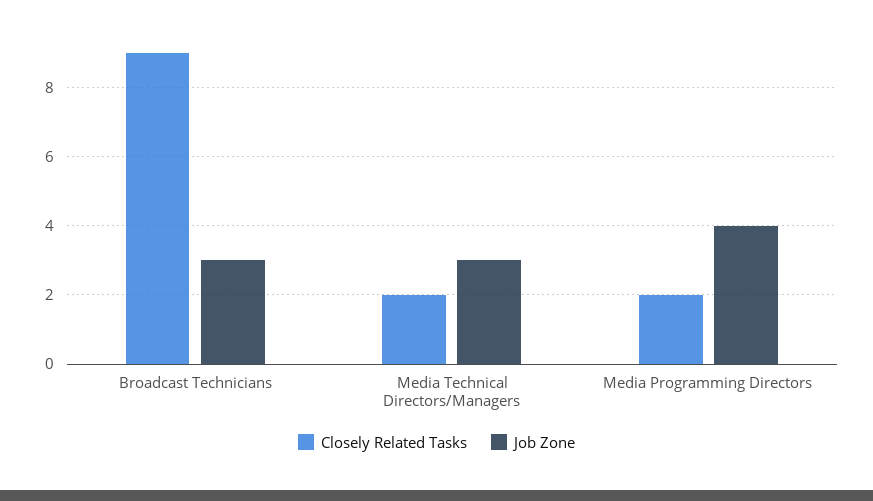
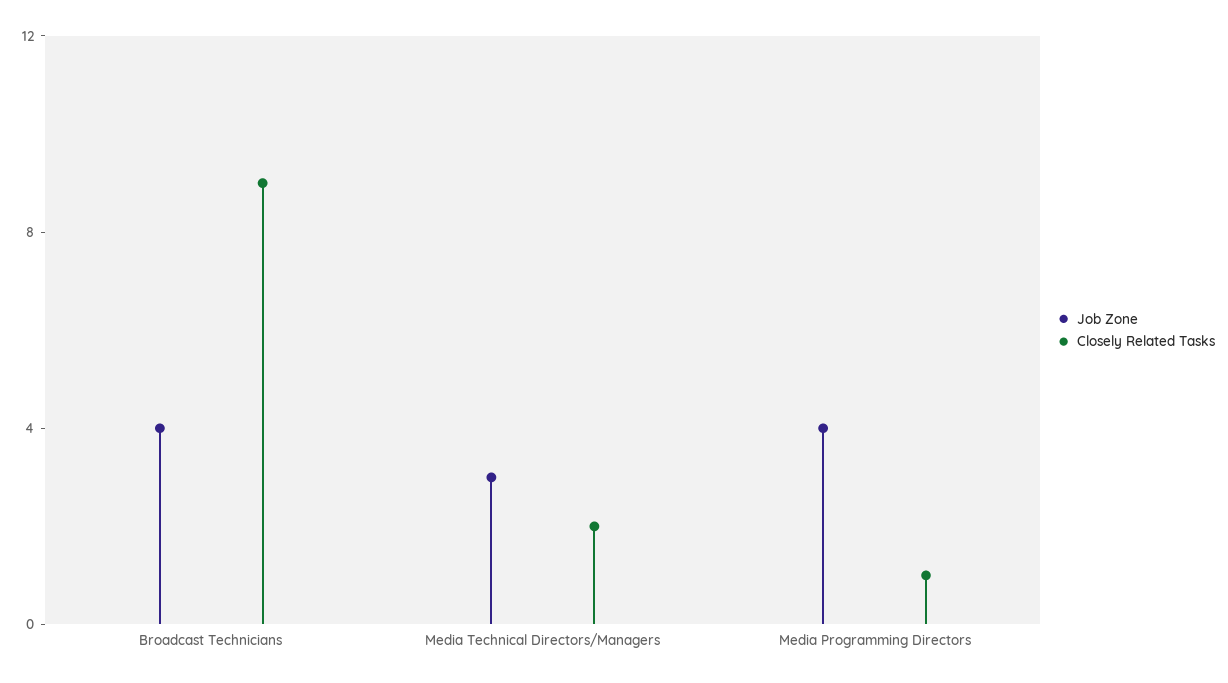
  {
    "Closely Related Tasks": {
      "Broadcast Technicians": 9,
      "Media Technical Directors/Managers": 2,
-     "Media Programming Directors": 2
+     "Media Programming Directors": 1
    },
    "Job Zone": {
-     "Broadcast Technicians": 3,
+     "Broadcast Technicians": 4,
      "Media Technical Directors/Managers": 3,
      "Media Programming Directors": 4
    }
  }

